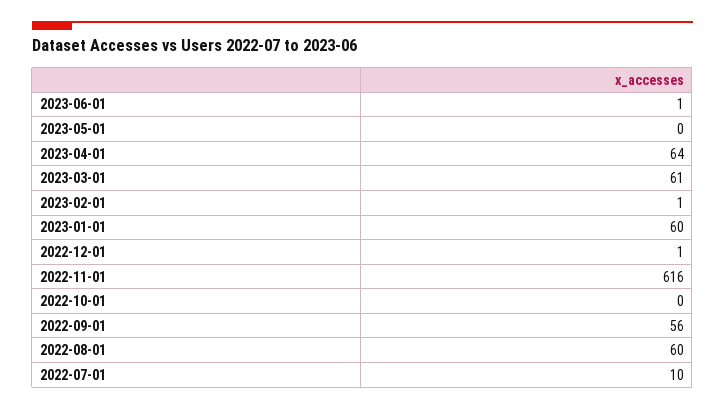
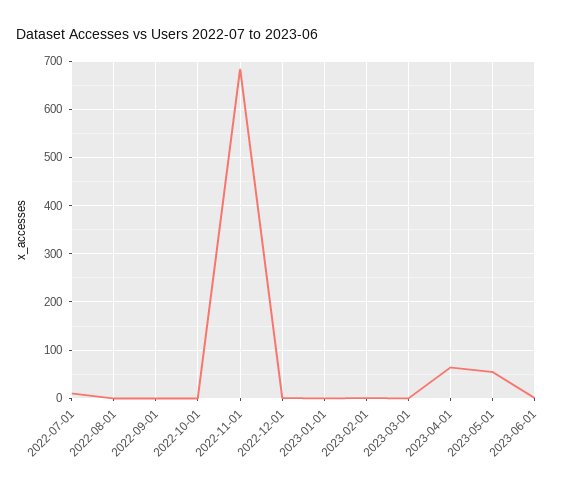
  {
    "2023-06-01": 1,
-   "2023-05-01": 0,
+   "2023-05-01": 60,
    "2023-04-01": 64,
-   "2023-03-01": 61,
+   "2023-03-01": 0,
    "2023-02-01": 1,
-   "2023-01-01": 60,
+   "2023-01-01": 0,
    "2022-12-01": 1,
-   "2022-11-01": 616,
+   "2022-11-01": 680,
    "2022-10-01": 0,
-   "2022-09-01": 56,
+   "2022-09-01": 0,
-   "2022-08-01": 60,
+   "2022-08-01": 0,
    "2022-07-01": 10
  }

